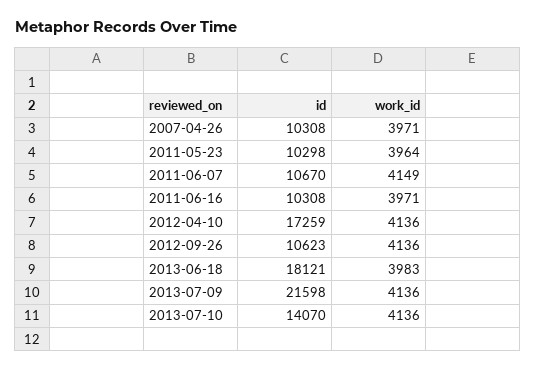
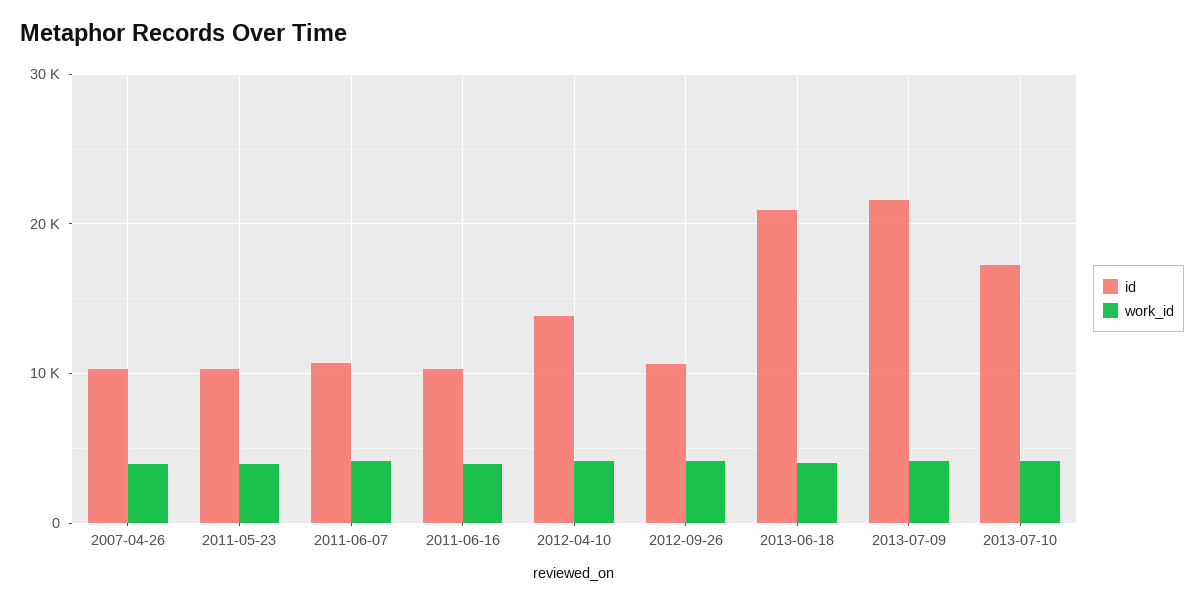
  {
    "id": {
      "2007-04-26": 10308,
      "2011-05-23": 10298,
      "2011-06-07": 10670,
      "2011-06-16": 10308,
-     "2012-04-10": 17259,
+     "2012-04-10": 14000,
      "2012-09-26": 10623,
-     "2013-06-18": 18121,
+     "2013-06-18": 21000,
      "2013-07-09": 21598,
-     "2013-07-10": 14070
+     "2013-07-10": 17000
    },
    "work_id": {
      "2007-04-26": 3971,
      "2011-05-23": 3964,
      "2011-06-07": 4149,
      "2011-06-16": 3971,
      "2012-04-10": 4136,
      "2012-09-26": 4136,
      "2013-06-18": 3983,
      "2013-07-09": 4136,
      "2013-07-10": 4136
    }
  }

